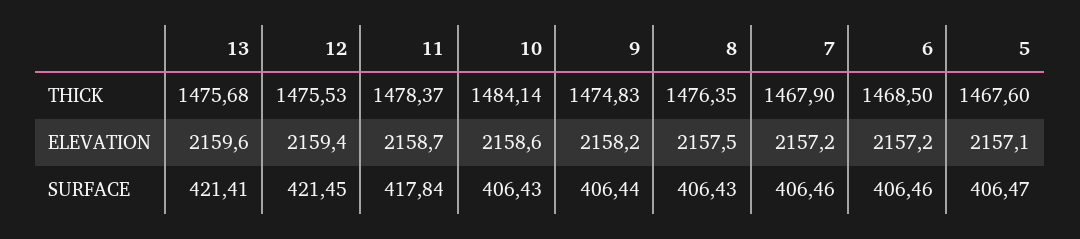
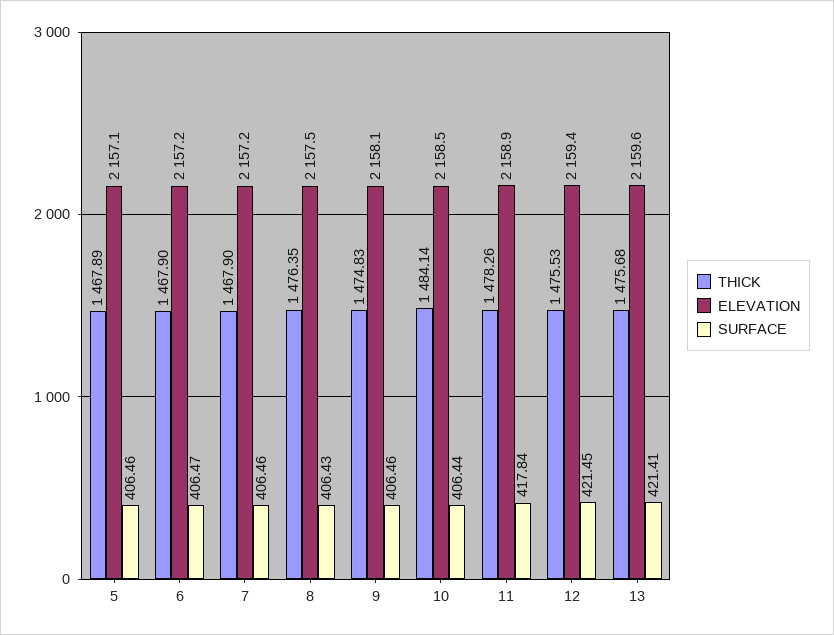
  {
    "THICK": {
      "13": 1475.68,
      "12": 1475.53,
-     "11": 1478.37,
+     "11": 1478.26,
      "10": 1484.14,
      "9": 1474.83,
      "8": 1476.35,
      "7": 1467.9,
-     "6": 1468.5,
+     "6": 1467.9,
-     "5": 1467.6
+     "5": 1467.89
    },
    "ELEVATION": {
      "13": 2159.6,
      "12": 2159.4,
-     "11": 2158.7,
+     "11": 2158.9,
-     "10": 2158.6,
+     "10": 2158.5,
-     "9": 2158.2,
+     "9": 2158.1,
      "8": 2157.5,
      "7": 2157.2,
      "6": 2157.2,
      "5": 2157.1
    },
    "SURFACE": {
      "13": 421.41,
      "12": 421.45,
      "11": 417.84,
-     "10": 406.43,
+     "10": 406.44,
-     "9": 406.44,
+     "9": 406.46,
      "8": 406.43,
      "7": 406.46,
-     "6": 406.46,
+     "6": 406.47,
-     "5": 406.47
+     "5": 406.46
    }
  }

